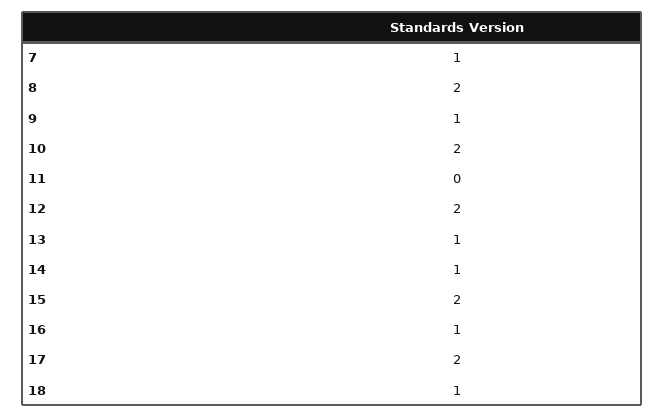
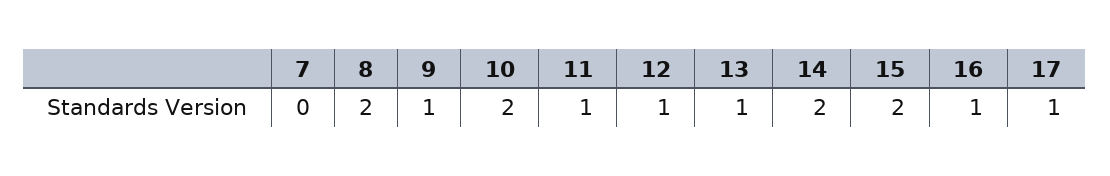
  {
-   "7": 1,
+   "7": 0,
    "8": 2,
    "9": 1,
    "10": 2,
-   "11": 0,
+   "11": 1,
-   "12": 2,
+   "12": 1,
    "13": 1,
-   "14": 1,
+   "14": 2,
    "15": 2,
    "16": 1,
-   "17": 2,
+   "17": 1
-   "18": 1
  }

